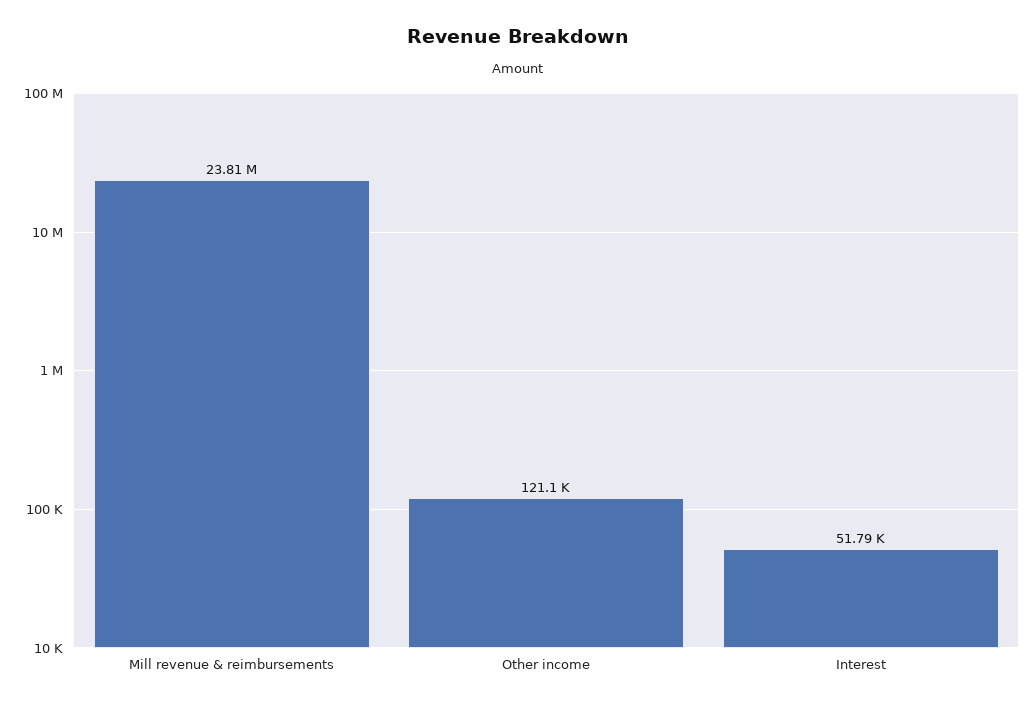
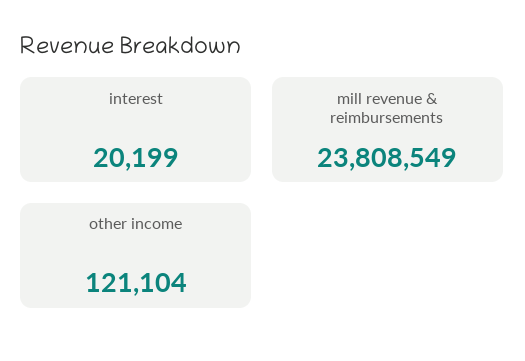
  {
    "Mill revenue & reimbursements": 23808549,
    "Other income": 121104,
-   "Interest": 51790
+   "Interest": 20199
  }

